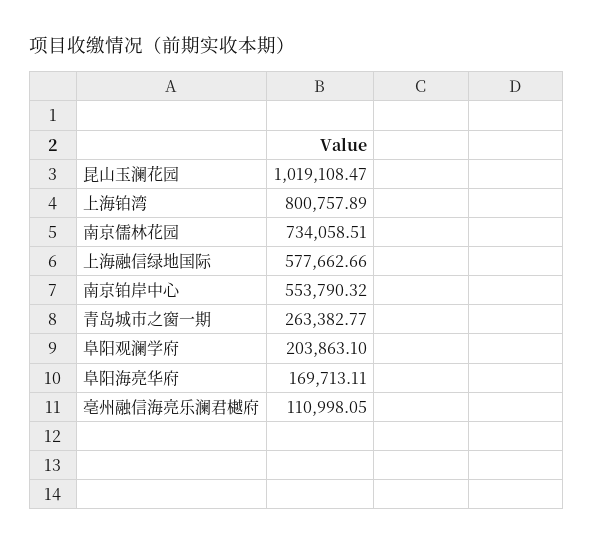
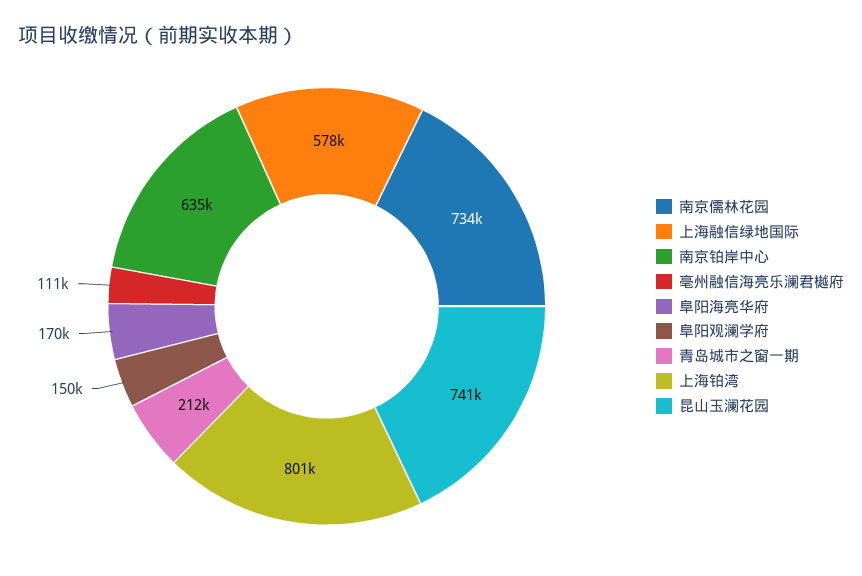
  {
-   "昆山玉澜花园": 1019108.47,
+   "昆山玉澜花园": 741000,
    "上海铂湾": 800757.89,
    "南京儒林花园": 734058.51,
    "上海融信绿地国际": 577662.66,
-   "南京铂岸中心": 553790.32,
+   "南京铂岸中心": 635000,
-   "青岛城市之窗一期": 263382.77,
+   "青岛城市之窗一期": 212000,
-   "阜阳观澜学府": 203863.1,
+   "阜阳观澜学府": 150000,
    "阜阳海亮华府": 169713.11,
    "亳州融信海亮乐澜君樾府": 110998.05
  }

